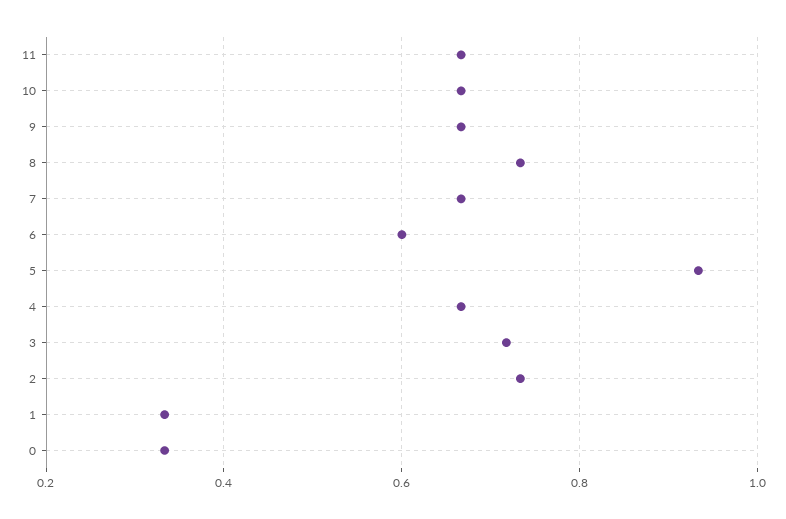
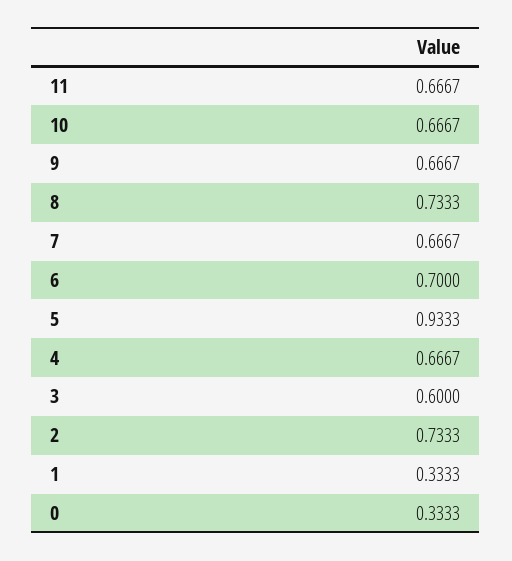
  {
    "11": 0.6667,
    "10": 0.6667,
    "9": 0.6667,
    "8": 0.7333,
    "7": 0.6667,
-   "6": 0.6,
+   "6": 0.7,
    "5": 0.9333,
    "4": 0.6667,
-   "3": 0.72,
+   "3": 0.6,
    "2": 0.7333,
    "1": 0.3333,
    "0": 0.3333
  }

